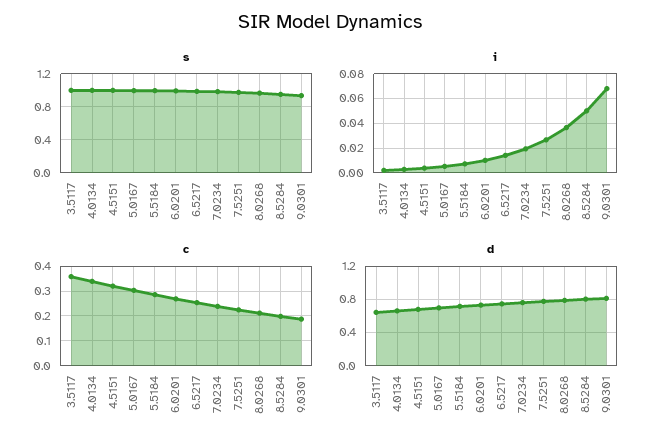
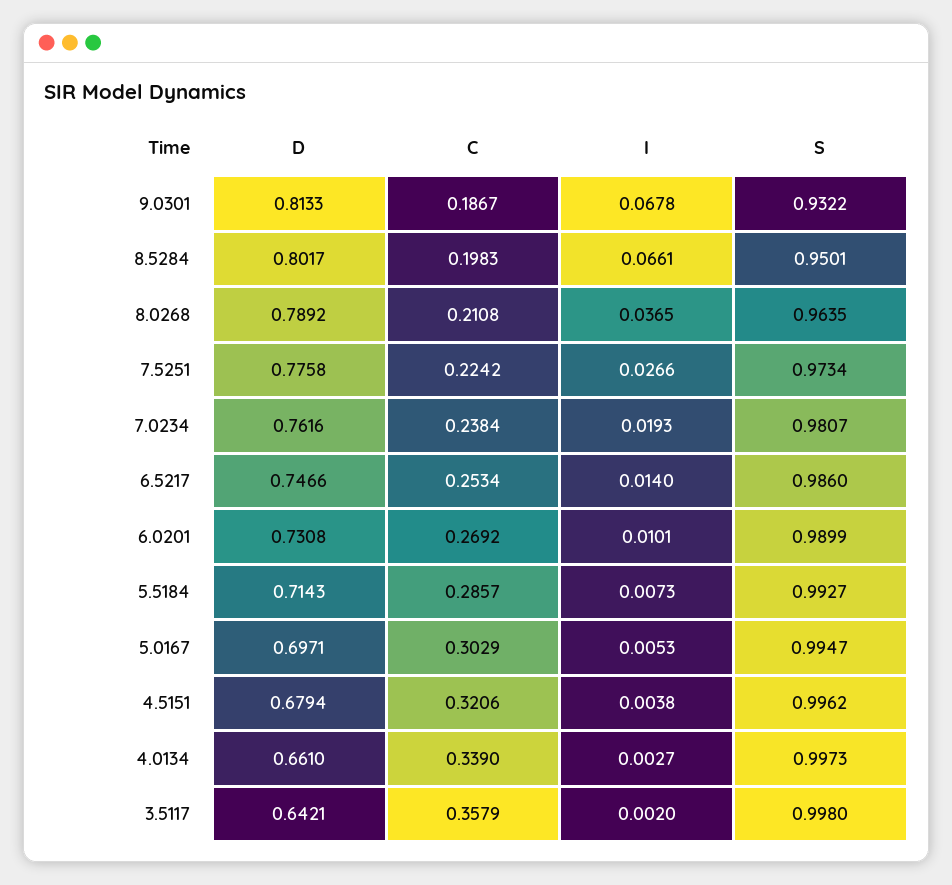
  {
    "s": {
      "3.5117": 0.998,
      "4.0134": 0.9973,
      "4.5151": 0.9962,
      "5.0167": 0.9947,
      "5.5184": 0.9927,
      "6.0201": 0.9899,
      "6.5217": 0.986,
      "7.0234": 0.9807,
      "7.5251": 0.9734,
      "8.0268": 0.9635,
      "8.5284": 0.9501,
      "9.0301": 0.9322
    },
    "i": {
      "3.5117": 0.002,
      "4.0134": 0.0027,
      "4.5151": 0.0038,
      "5.0167": 0.0053,
      "5.5184": 0.0073,
      "6.0201": 0.0101,
      "6.5217": 0.014,
      "7.0234": 0.0193,
      "7.5251": 0.0266,
      "8.0268": 0.0365,
-     "8.5284": 0.05,
+     "8.5284": 0.0661,
      "9.0301": 0.0678
    },
    "c": {
      "3.5117": 0.3579,
      "4.0134": 0.339,
      "4.5151": 0.3206,
      "5.0167": 0.3029,
      "5.5184": 0.2857,
      "6.0201": 0.2692,
      "6.5217": 0.2534,
      "7.0234": 0.2384,
      "7.5251": 0.2242,
      "8.0268": 0.2108,
      "8.5284": 0.1983,
      "9.0301": 0.1867
    },
    "d": {
      "3.5117": 0.6421,
      "4.0134": 0.661,
      "4.5151": 0.6794,
      "5.0167": 0.6971,
      "5.5184": 0.7143,
      "6.0201": 0.7308,
      "6.5217": 0.7466,
      "7.0234": 0.7616,
      "7.5251": 0.7758,
      "8.0268": 0.7892,
      "8.5284": 0.8017,
      "9.0301": 0.8133
    }
  }

